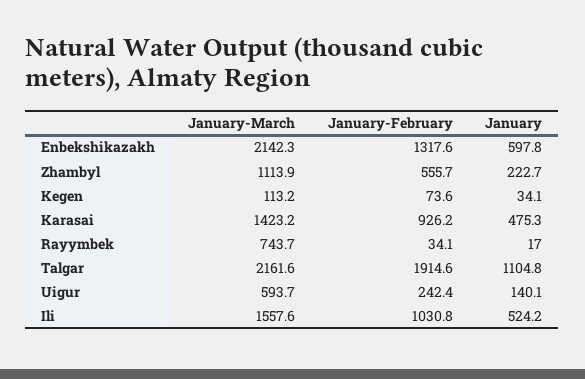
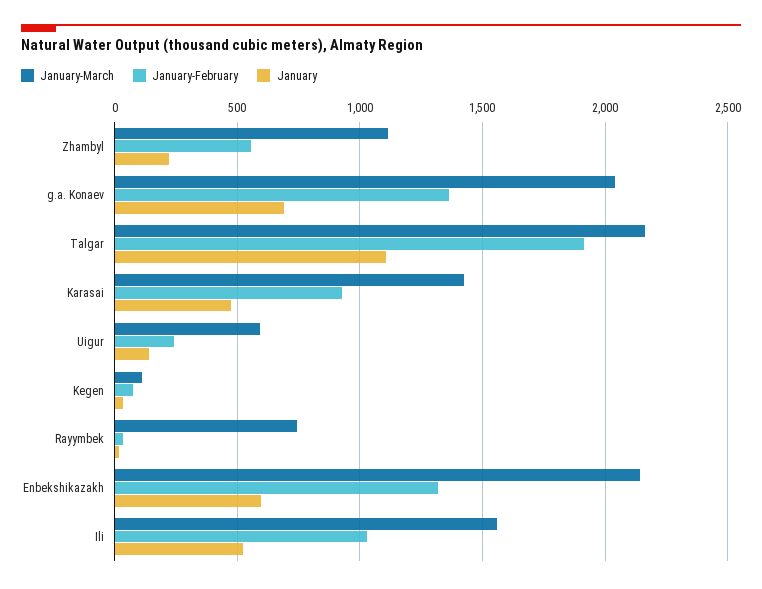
  {
    "January-March": {
      "Enbekshikazakh": 2142.3,
      "Zhambyl": 1113.9,
      "Kegen": 113.2,
      "Karasai": 1423.2,
      "Rayymbek": 743.7,
      "Talgar": 2161.6,
      "Uigur": 593.7,
-     "Ili": 1557.6
+     "Ili": 1557.6,
+     "g.a. Konaev": 2050
    },
    "January-February": {
      "Enbekshikazakh": 1317.6,
      "Zhambyl": 555.7,
      "Kegen": 73.6,
      "Karasai": 926.2,
      "Rayymbek": 34.1,
      "Talgar": 1914.6,
      "Uigur": 242.4,
-     "Ili": 1030.8
+     "Ili": 1030.8,
+     "g.a. Konaev": 1350
    },
    "January": {
      "Enbekshikazakh": 597.8,
      "Zhambyl": 222.7,
      "Kegen": 34.1,
      "Karasai": 475.3,
      "Rayymbek": 17,
      "Talgar": 1104.8,
      "Uigur": 140.1,
-     "Ili": 524.2
+     "Ili": 524.2,
+     "g.a. Konaev": 700
    }
  }

